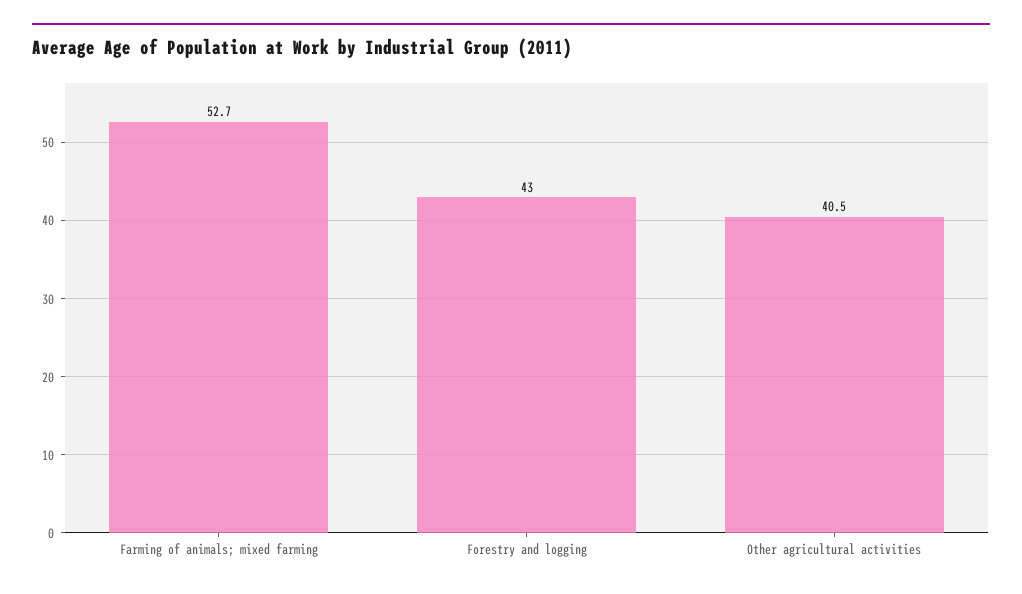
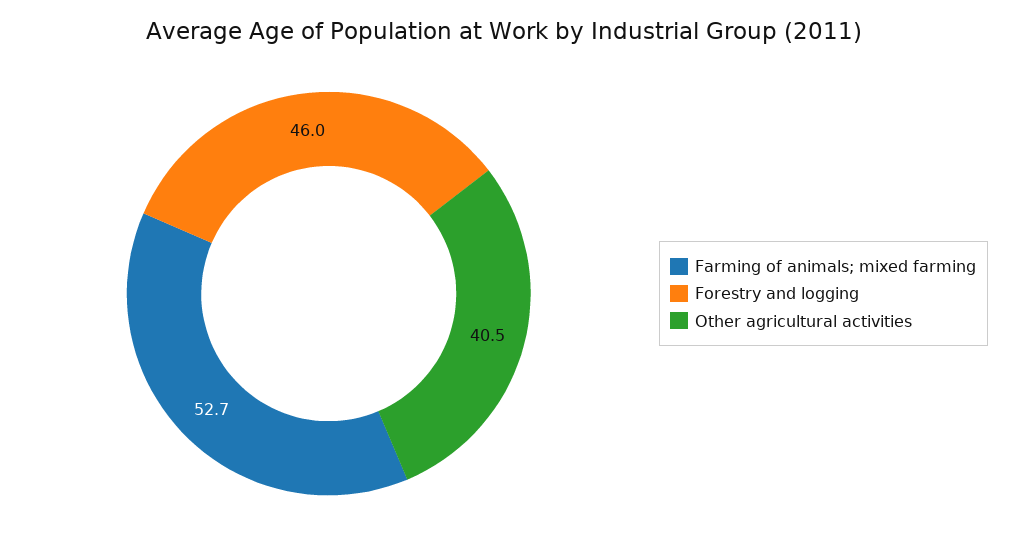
  {
    "Farming of animals; mixed farming": 52.7,
-   "Forestry and logging": 43,
+   "Forestry and logging": 46,
    "Other agricultural activities": 40.5
  }

